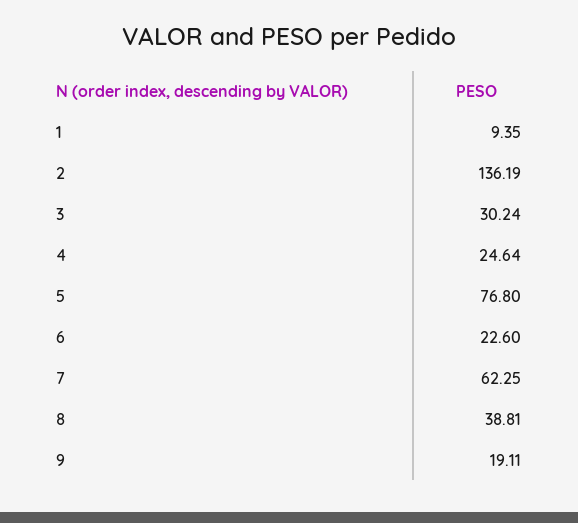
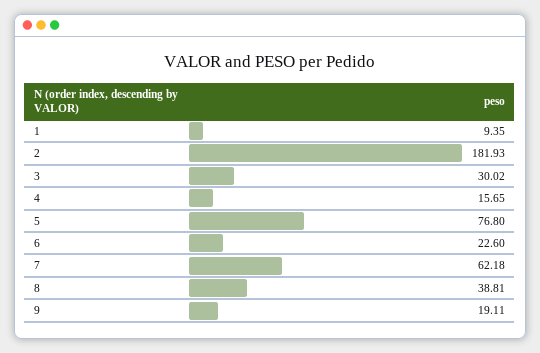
  {
    "1": 9.35,
-   "2": 136.19,
+   "2": 181.93,
-   "3": 30.24,
+   "3": 30.02,
-   "4": 24.64,
+   "4": 15.65,
    "5": 76.8,
    "6": 22.6,
-   "7": 62.25,
+   "7": 62.18,
    "8": 38.81,
    "9": 19.11
  }

